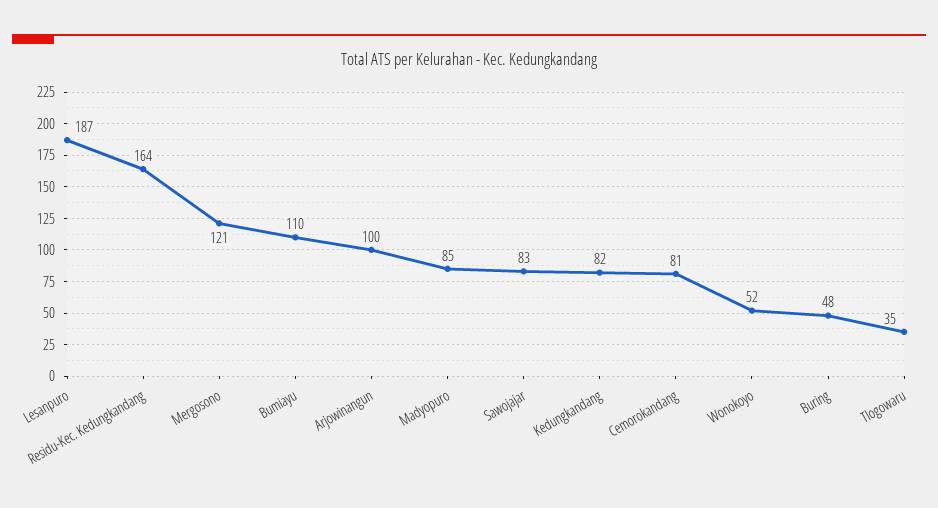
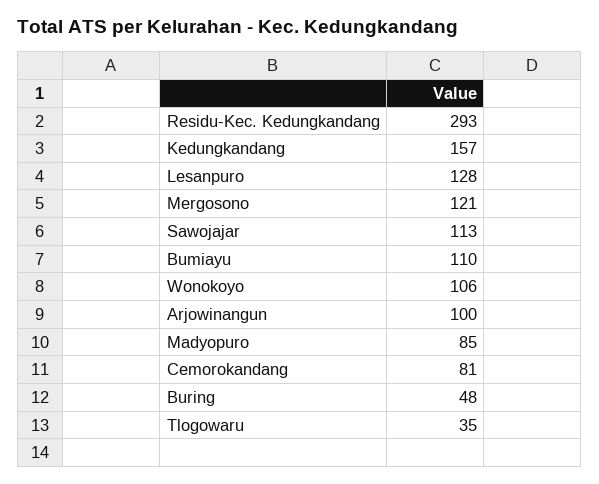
  {
-   "Lesanpuro": 187,
+   "Lesanpuro": 128,
-   "Residu-Kec. Kedungkandang": 164,
+   "Residu-Kec. Kedungkandang": 293,
    "Mergosono": 121,
    "Bumiayu": 110,
    "Arjowinangun": 100,
    "Madyopuro": 85,
-   "Sawojajar": 83,
+   "Sawojajar": 113,
-   "Kedungkandang": 82,
+   "Kedungkandang": 157,
    "Cemorokandang": 81,
-   "Wonokoyo": 52,
+   "Wonokoyo": 106,
    "Buring": 48,
    "Tlogowaru": 35
  }

